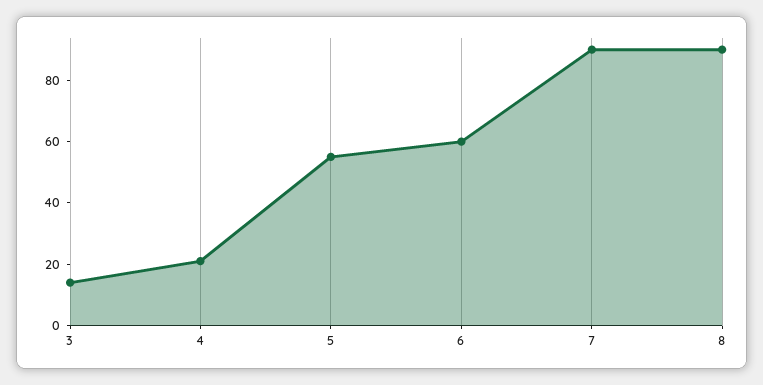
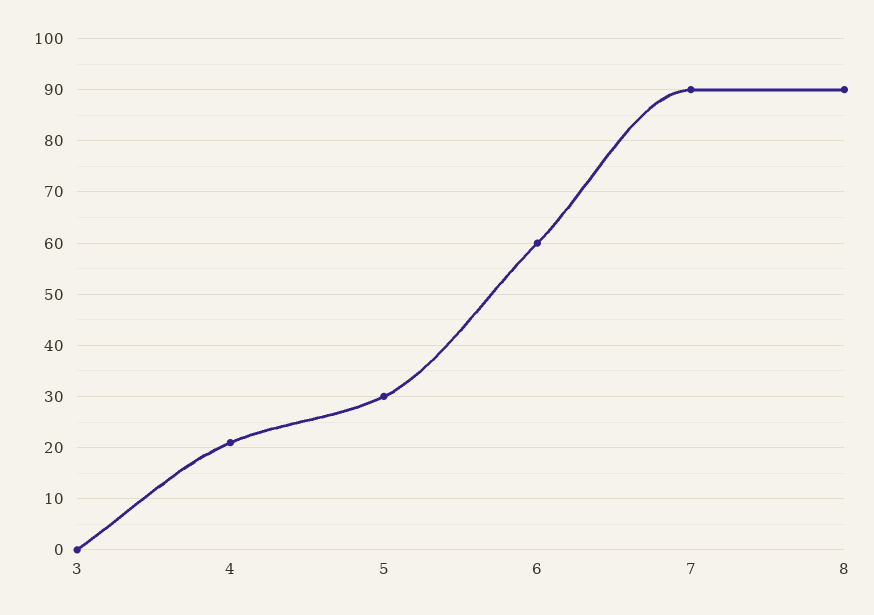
  {
-   "3": 15,
+   "3": 0,
    "4": 20,
-   "5": 55,
+   "5": 30,
    "6": 60,
    "7": 90,
    "8": 90
  }

